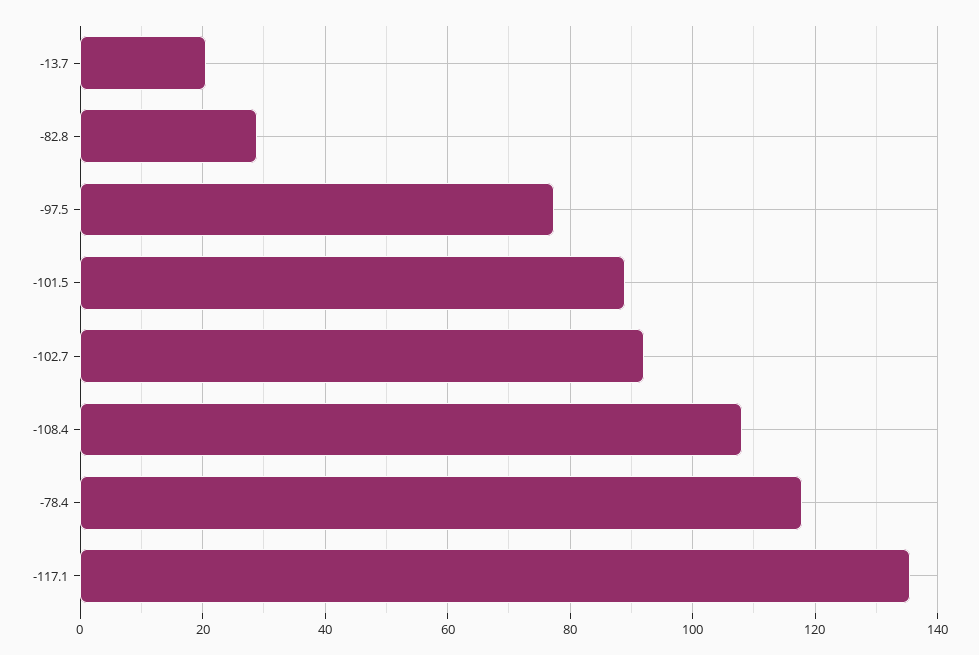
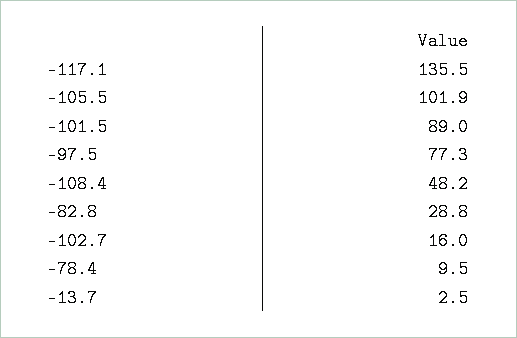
  {
-   "-13.7": 20,
+   "-13.7": 2.5,
    "-82.8": 28.8,
    "-97.5": 77.3,
    "-101.5": 89,
-   "-102.7": 92,
+   "-102.7": 16,
-   "-108.4": 108,
+   "-108.4": 48.2,
-   "-78.4": 118,
+   "-78.4": 9.5,
-   "-117.1": 135.5
+   "-117.1": 135.5,
+   "-105.5": 101.9
  }

